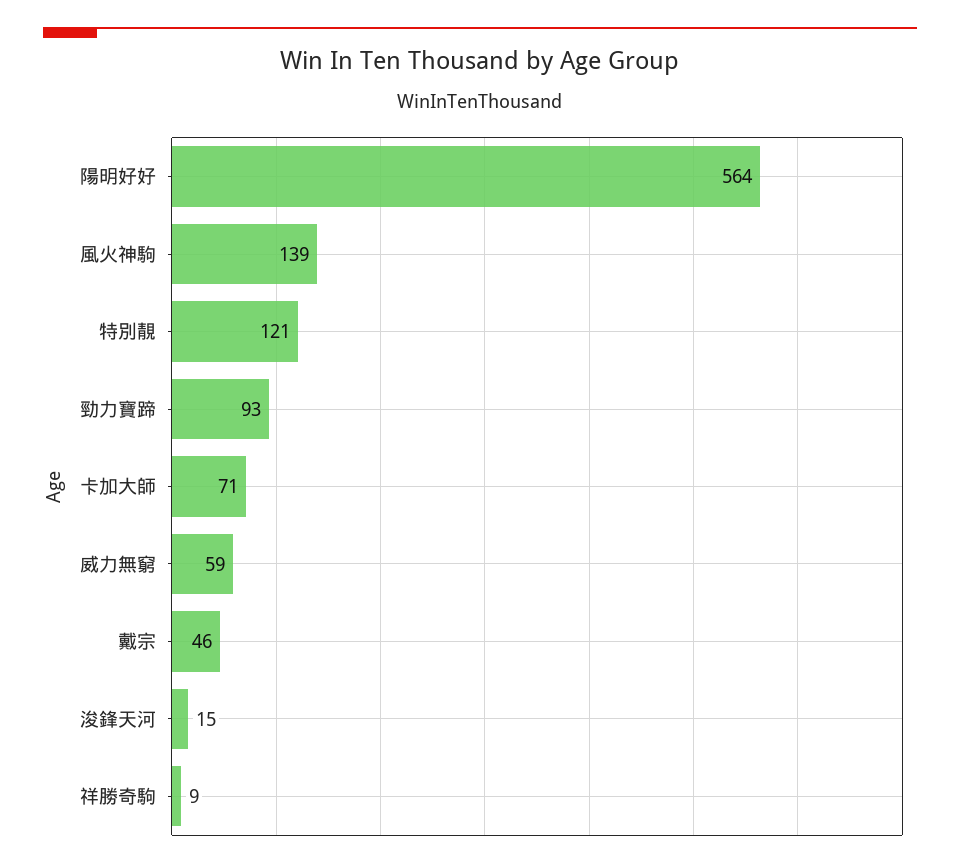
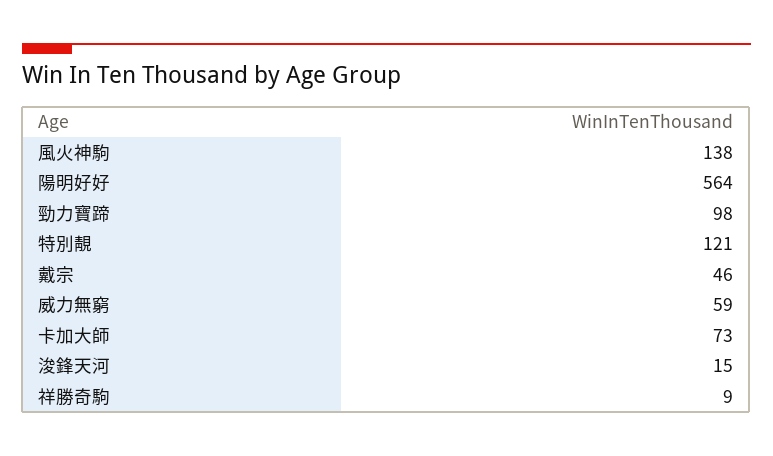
  {
    "陽明好好": 564,
-   "風火神駒": 139,
+   "風火神駒": 138,
    "特別靚": 121,
-   "勁力寶蹄": 93,
+   "勁力寶蹄": 98,
-   "卡加大師": 71,
+   "卡加大師": 73,
    "威力無窮": 59,
    "戴宗": 46,
    "浚鋒天河": 15,
    "祥勝奇駒": 9
  }

